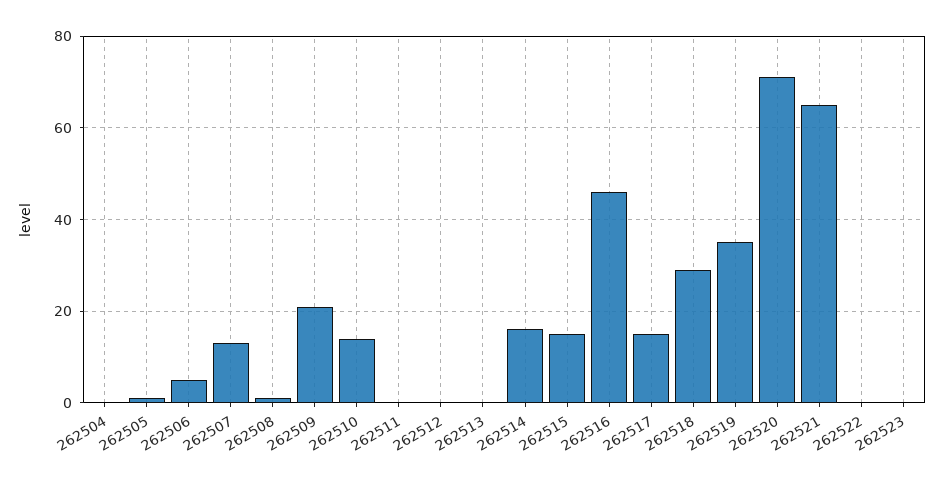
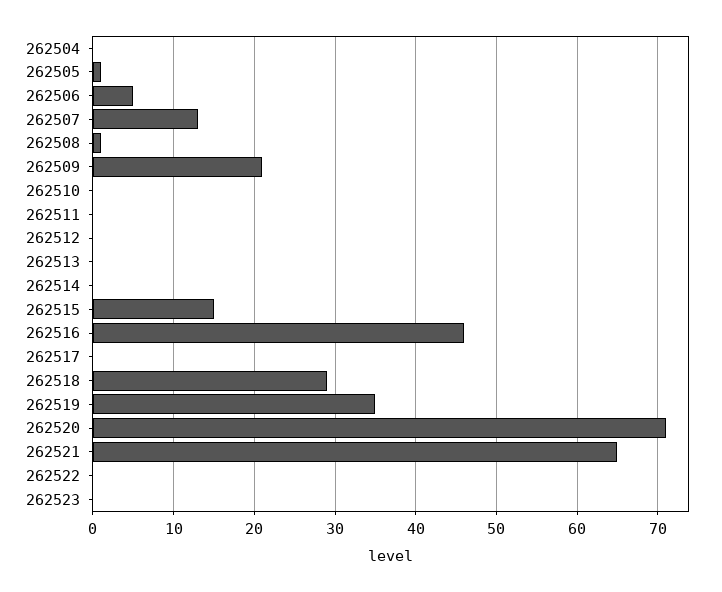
  {
    "262504": 0,
    "262505": 1,
    "262506": 5,
    "262507": 13,
    "262508": 1,
    "262509": 21,
-   "262510": 15,
+   "262510": 0,
    "262511": 0,
    "262512": 0,
    "262513": 0,
-   "262514": 15,
+   "262514": 0,
    "262515": 15,
    "262516": 46,
-   "262517": 15,
+   "262517": 0,
    "262518": 29,
    "262519": 35,
    "262520": 71,
    "262521": 65,
    "262522": 0,
    "262523": 0
  }

